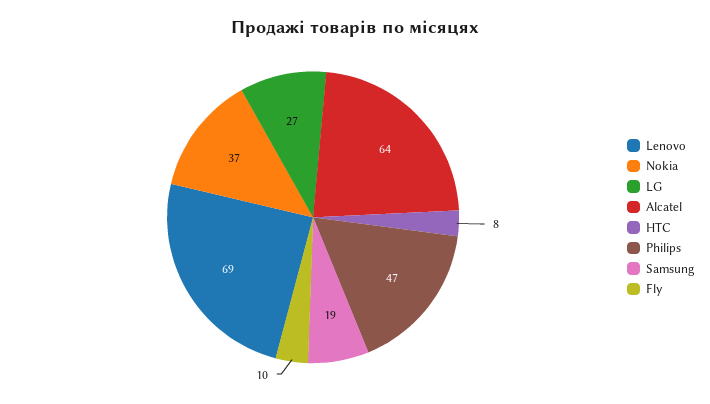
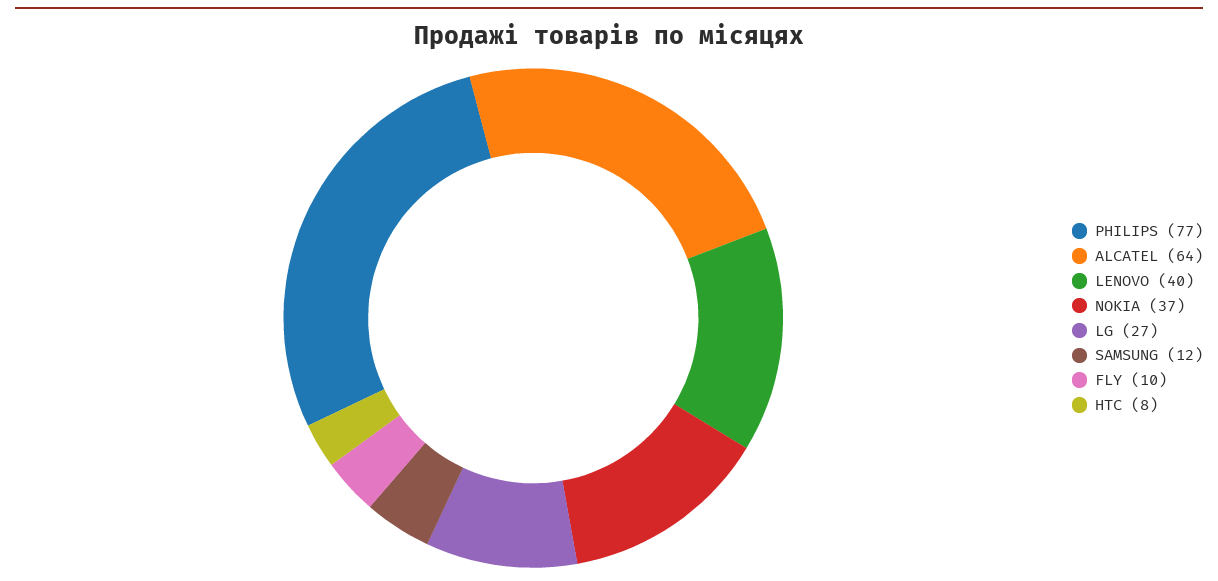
  {
-   "Lenovo": 69,
+   "Lenovo": 40,
    "Nokia": 37,
    "LG": 27,
    "Alcatel": 64,
    "HTC": 8,
-   "Philips": 47,
+   "Philips": 77,
-   "Samsung": 19,
+   "Samsung": 12,
    "Fly": 10
  }

